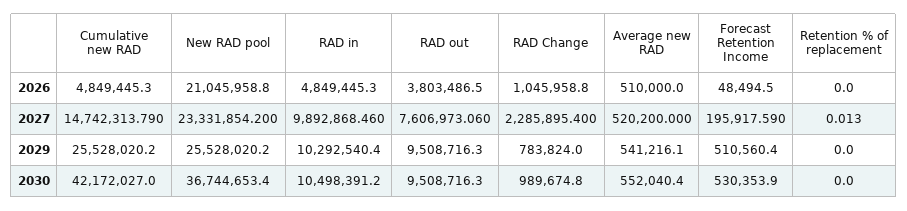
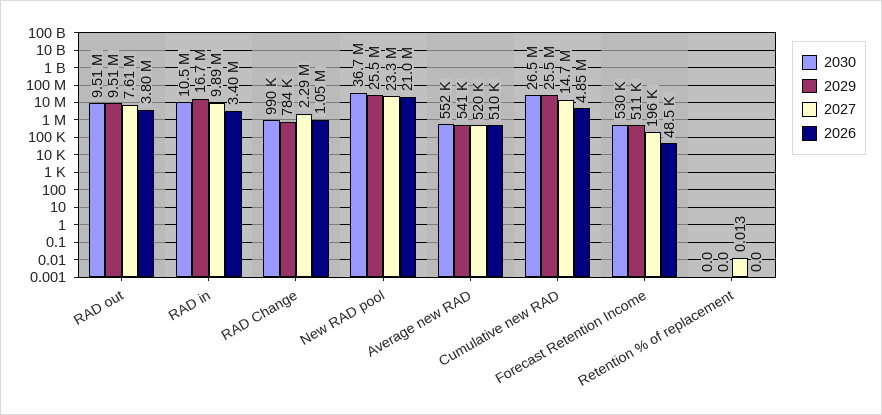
  {
    "2026": {
      "Cumulative new RAD": 4849445.3,
      "New RAD pool": 21045958.8,
-     "RAD in": 4849445.3,
+     "RAD in": 3400000,
      "RAD out": 3803486.5,
      "RAD Change": 1045958.8,
      "Average new RAD": 510000,
      "Forecast Retention Income": 48494.5,
      "Retention % of replacement": 0
    },
    "2027": {
      "Cumulative new RAD": 14742313.79,
      "New RAD pool": 23331854.2,
      "RAD in": 9892868.46,
      "RAD out": 7606973.06,
      "RAD Change": 2285895.4,
      "Average new RAD": 520200,
      "Forecast Retention Income": 195917.59,
      "Retention % of replacement": 0.013
    },
    "2029": {
      "Cumulative new RAD": 25528020.2,
      "New RAD pool": 25528020.2,
-     "RAD in": 10292540.4,
+     "RAD in": 16700000,
      "RAD out": 9508716.3,
      "RAD Change": 783824,
      "Average new RAD": 541216.1,
      "Forecast Retention Income": 510560.4,
      "Retention % of replacement": 0
    },
    "2030": {
-     "Cumulative new RAD": 42172027,
+     "Cumulative new RAD": 26500000,
      "New RAD pool": 36744653.4,
      "RAD in": 10498391.2,
      "RAD out": 9508716.3,
      "RAD Change": 989674.8,
      "Average new RAD": 552040.4,
      "Forecast Retention Income": 530353.9,
      "Retention % of replacement": 0
    }
  }

